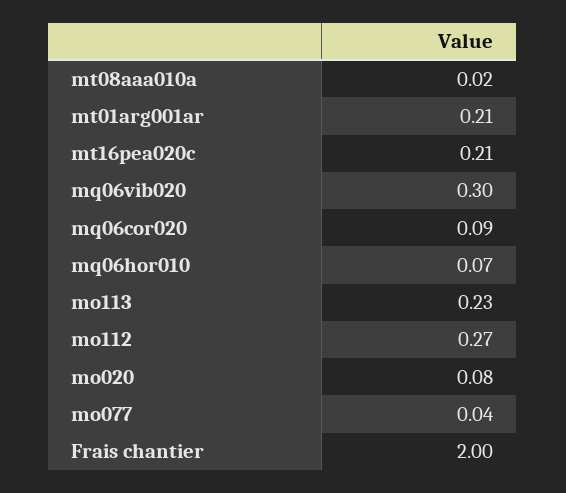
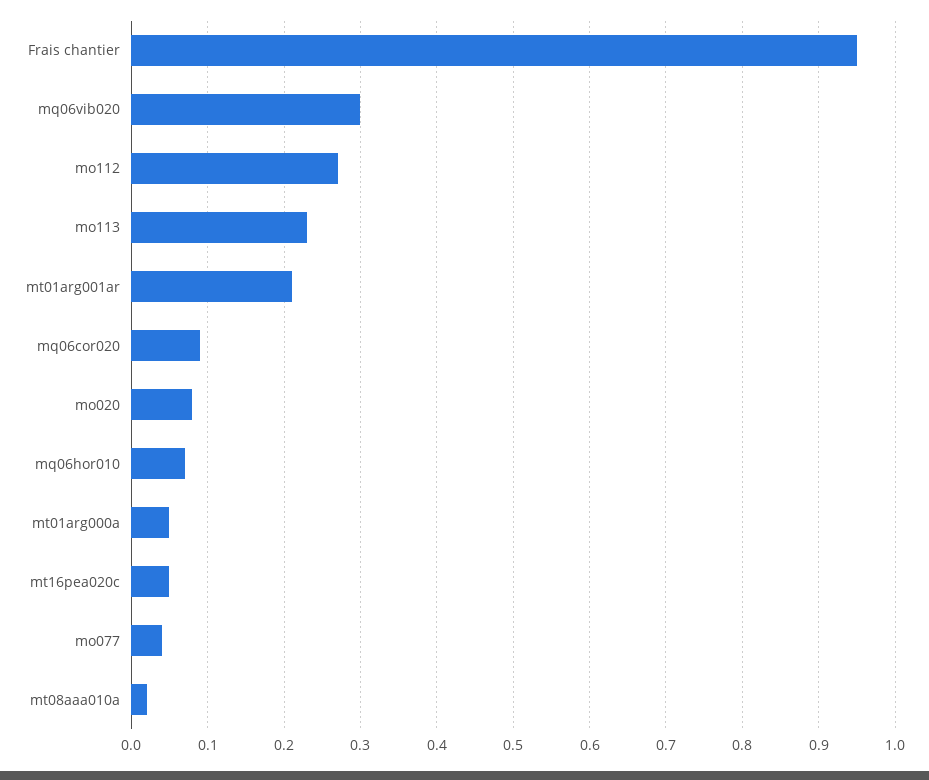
  {
    "mt08aaa010a": 0.02,
    "mt01arg001ar": 0.21,
-   "mt16pea020c": 0.21,
+   "mt16pea020c": 0.05,
    "mq06vib020": 0.3,
    "mq06cor020": 0.09,
    "mq06hor010": 0.07,
    "mo113": 0.23,
    "mo112": 0.27,
    "mo020": 0.08,
    "mo077": 0.04,
-   "Frais chantier": 2
+   "Frais chantier": 0.95,
+   "mt01arg000a": 0.05
  }

